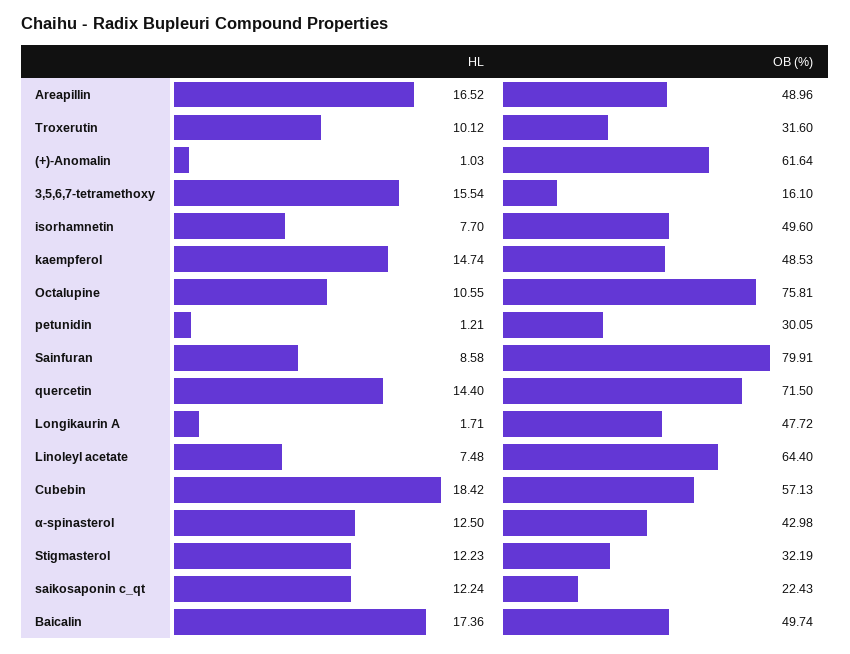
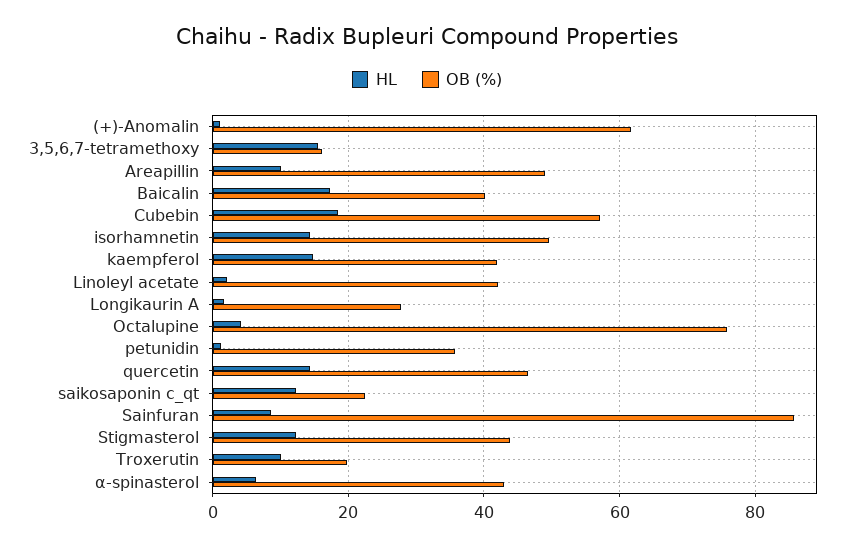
  {
    "HL": {
-     "Areapillin": 16.52,
+     "Areapillin": 10,
      "Troxerutin": 10.12,
      "(+)-Anomalin": 1.03,
      "3,5,6,7-tetramethoxy": 15.54,
-     "isorhamnetin": 7.7,
+     "isorhamnetin": 14,
      "kaempferol": 14.74,
-     "Octalupine": 10.55,
+     "Octalupine": 4,
      "petunidin": 1.21,
      "Sainfuran": 8.58,
      "quercetin": 14.4,
      "Longikaurin A": 1.71,
-     "Linoleyl acetate": 7.48,
+     "Linoleyl acetate": 2,
      "Cubebin": 18.42,
-     "α-spinasterol": 12.5,
+     "α-spinasterol": 6,
      "Stigmasterol": 12.23,
      "saikosaponin c_qt": 12.24,
      "Baicalin": 17.36
    },
    "OB (%)": {
      "Areapillin": 48.96,
-     "Troxerutin": 31.6,
+     "Troxerutin": 20,
      "(+)-Anomalin": 61.64,
      "3,5,6,7-tetramethoxy": 16.1,
      "isorhamnetin": 49.6,
-     "kaempferol": 48.53,
+     "kaempferol": 42,
      "Octalupine": 75.81,
-     "petunidin": 30.05,
+     "petunidin": 36,
-     "Sainfuran": 79.91,
+     "Sainfuran": 86,
-     "quercetin": 71.5,
+     "quercetin": 46,
-     "Longikaurin A": 47.72,
+     "Longikaurin A": 28,
-     "Linoleyl acetate": 64.4,
+     "Linoleyl acetate": 42,
      "Cubebin": 57.13,
      "α-spinasterol": 42.98,
-     "Stigmasterol": 32.19,
+     "Stigmasterol": 44,
      "saikosaponin c_qt": 22.43,
-     "Baicalin": 49.74
+     "Baicalin": 40
    }
  }

